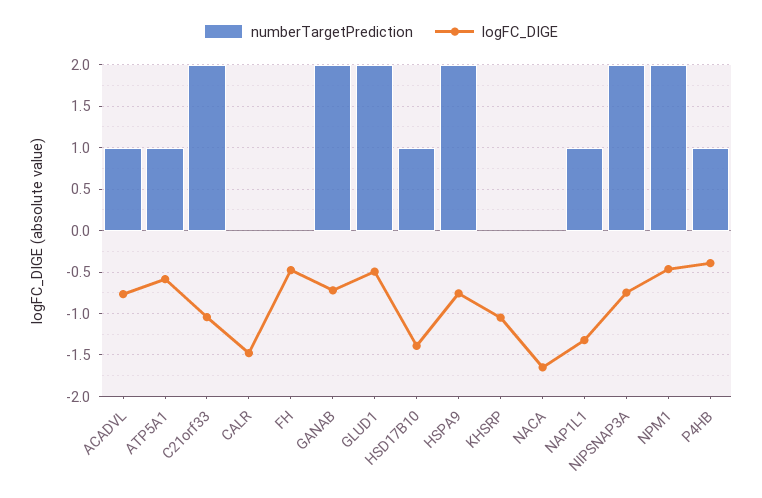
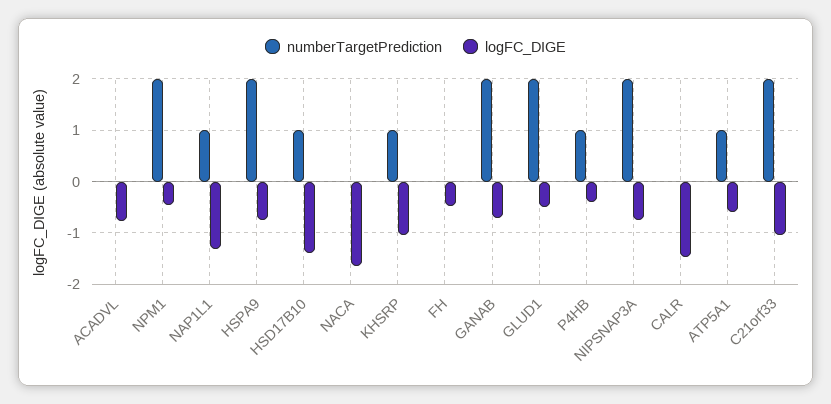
  {
    "numberTargetPrediction": {
-     "ACADVL": 1,
+     "ACADVL": 0,
      "ATP5A1": 1,
      "C21orf33": 2,
      "CALR": 0,
      "FH": 0,
      "GANAB": 2,
      "GLUD1": 2,
      "HSD17B10": 1,
      "HSPA9": 2,
-     "KHSRP": 0,
+     "KHSRP": 1,
      "NACA": 0,
      "NAP1L1": 1,
      "NIPSNAP3A": 2,
      "NPM1": 2,
      "P4HB": 1
    },
    "logFC_DIGE": {
      "ACADVL": -0.8,
      "ATP5A1": -0.6,
      "C21orf33": -1,
      "CALR": -1.5,
      "FH": -0.5,
      "GANAB": -0.7,
      "GLUD1": -0.5,
      "HSD17B10": -1.4,
      "HSPA9": -0.8,
      "KHSRP": -1.1,
      "NACA": -1.7,
      "NAP1L1": -1.3,
      "NIPSNAP3A": -0.7,
      "NPM1": -0.5,
      "P4HB": -0.4
    }
  }

